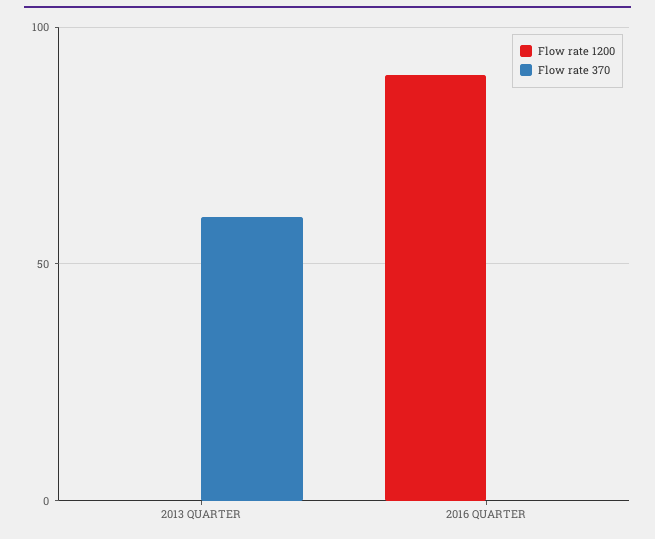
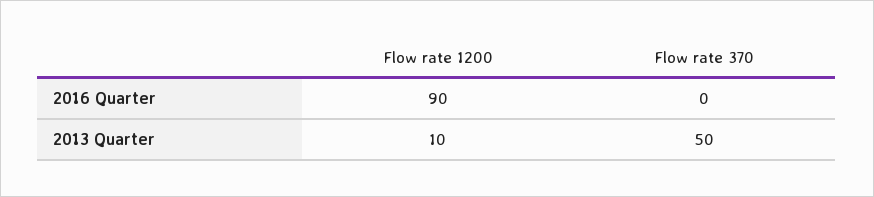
  {
    "Flow rate 1200": {
-     "2013 QUARTER": 0,
+     "2013 QUARTER": 10,
      "2016 QUARTER": 90
    },
    "Flow rate 370": {
-     "2013 QUARTER": 60,
+     "2013 QUARTER": 50,
      "2016 QUARTER": 0
    }
  }

